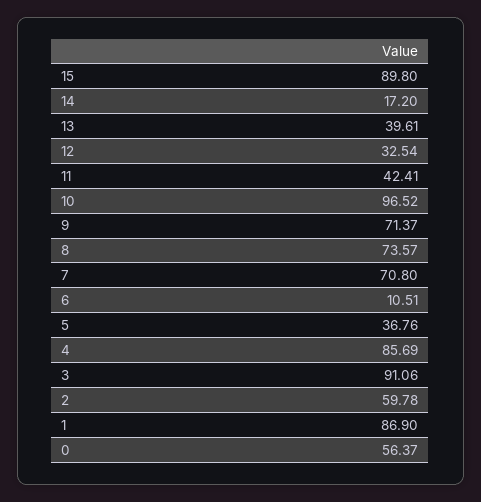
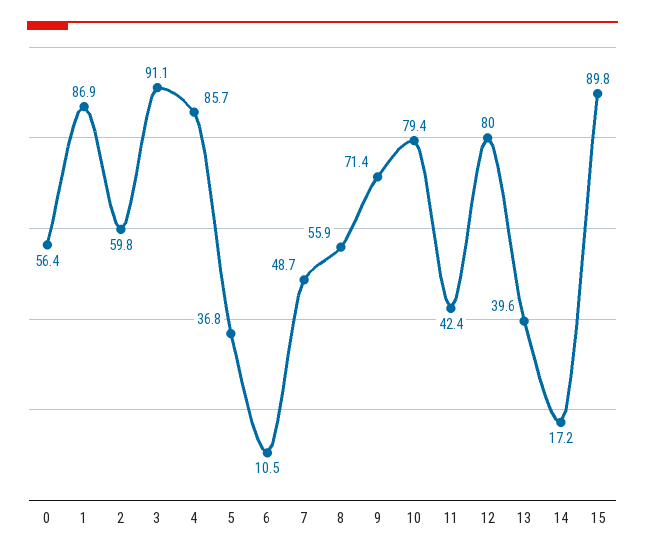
  {
    "15": 89.8,
    "14": 17.2,
    "13": 39.61,
-   "12": 32.54,
+   "12": 80,
    "11": 42.41,
-   "10": 96.52,
+   "10": 79.4,
    "9": 71.37,
-   "8": 73.57,
+   "8": 55.9,
-   "7": 70.8,
+   "7": 48.7,
    "6": 10.51,
    "5": 36.76,
    "4": 85.69,
    "3": 91.06,
    "2": 59.78,
    "1": 86.9,
    "0": 56.37
  }

